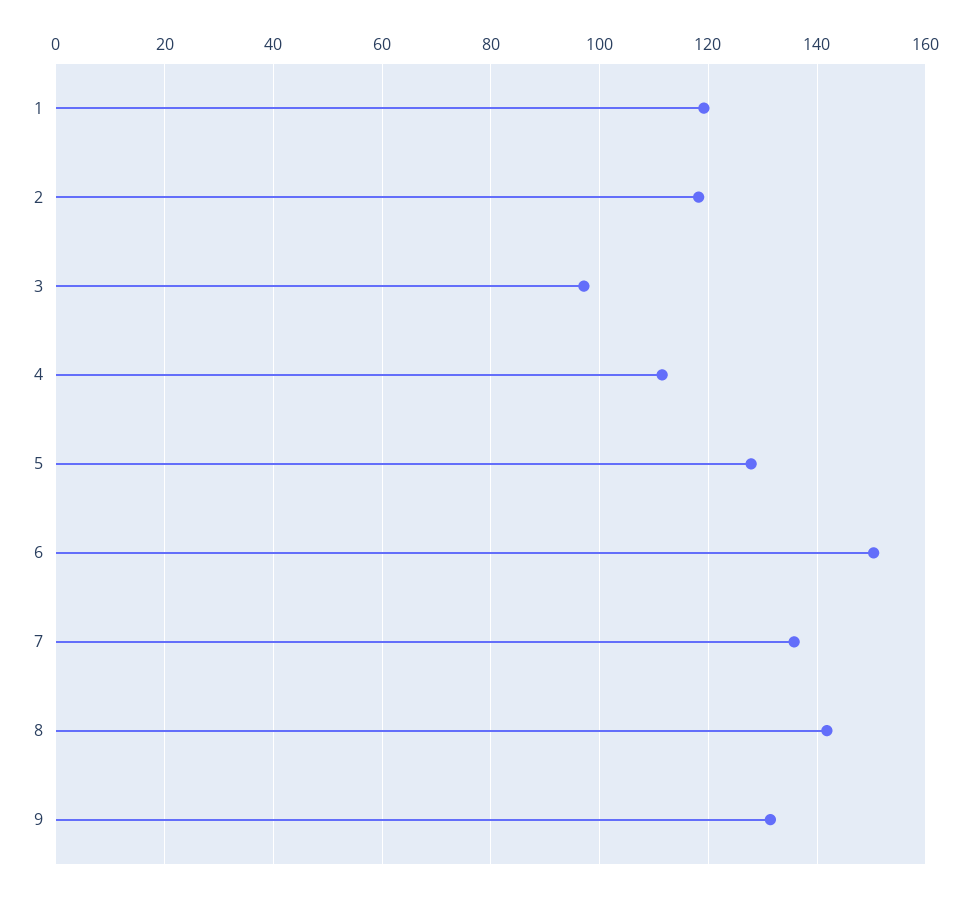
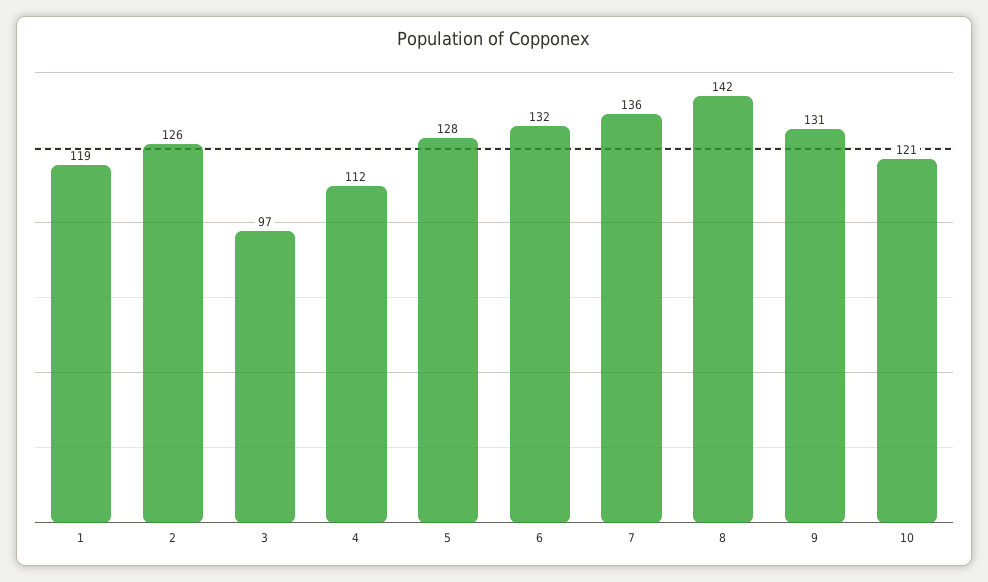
  {
    "1": 119,
-   "2": 118,
+   "2": 126,
    "3": 97,
    "4": 112,
    "5": 128,
-   "6": 150,
+   "6": 132,
    "7": 136,
    "8": 142,
-   "9": 131
+   "9": 131,
+   "10": 121
  }

